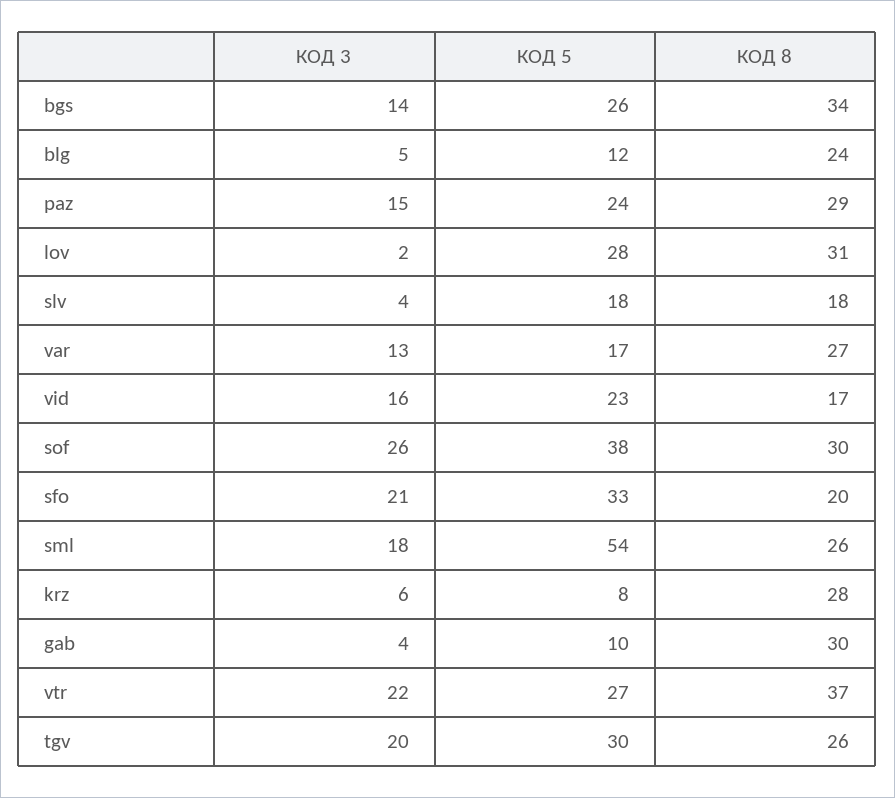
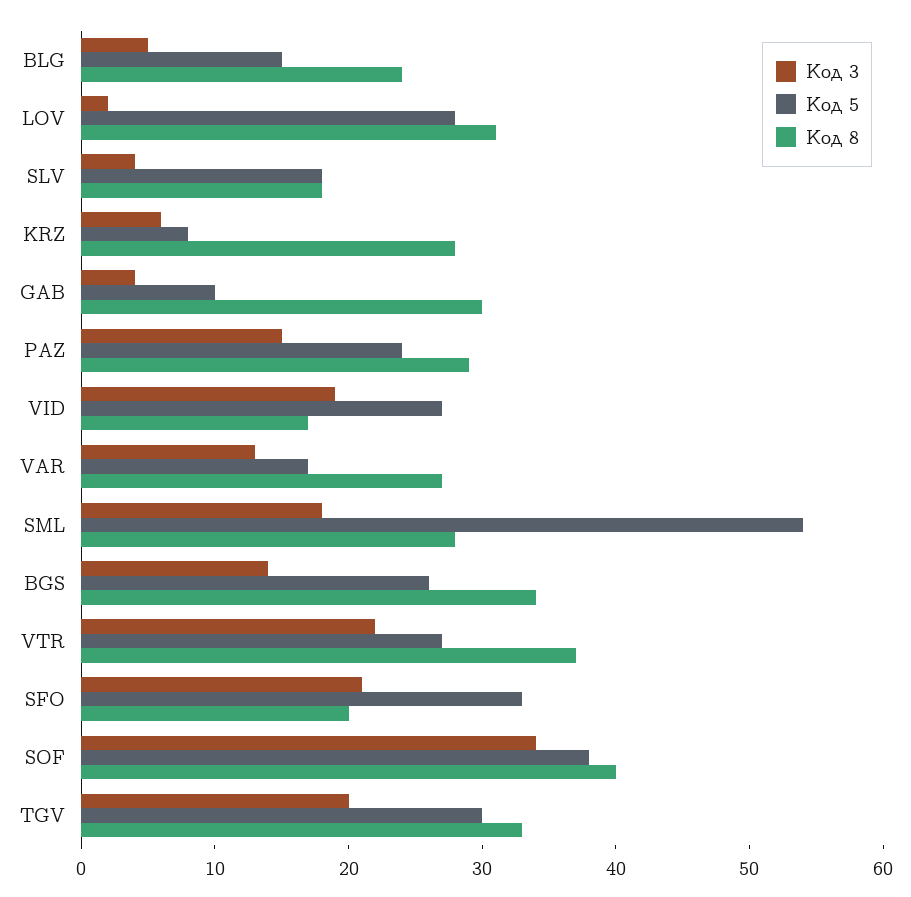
  {
    "КОД 3": {
      "bgs": 14,
      "blg": 5,
      "paz": 15,
      "lov": 2,
      "slv": 4,
      "var": 13,
-     "vid": 16,
+     "vid": 19,
-     "sof": 26,
+     "sof": 34,
      "sfo": 21,
      "sml": 18,
      "krz": 6,
      "gab": 4,
      "vtr": 22,
      "tgv": 20
    },
    "КОД 5": {
      "bgs": 26,
-     "blg": 12,
+     "blg": 15,
      "paz": 24,
      "lov": 28,
      "slv": 18,
      "var": 17,
-     "vid": 23,
+     "vid": 27,
      "sof": 38,
      "sfo": 33,
      "sml": 54,
      "krz": 8,
      "gab": 10,
      "vtr": 27,
      "tgv": 30
    },
    "КОД 8": {
      "bgs": 34,
      "blg": 24,
      "paz": 29,
      "lov": 31,
      "slv": 18,
      "var": 27,
      "vid": 17,
-     "sof": 30,
+     "sof": 40,
      "sfo": 20,
-     "sml": 26,
+     "sml": 28,
      "krz": 28,
      "gab": 30,
      "vtr": 37,
-     "tgv": 26
+     "tgv": 33
    }
  }

